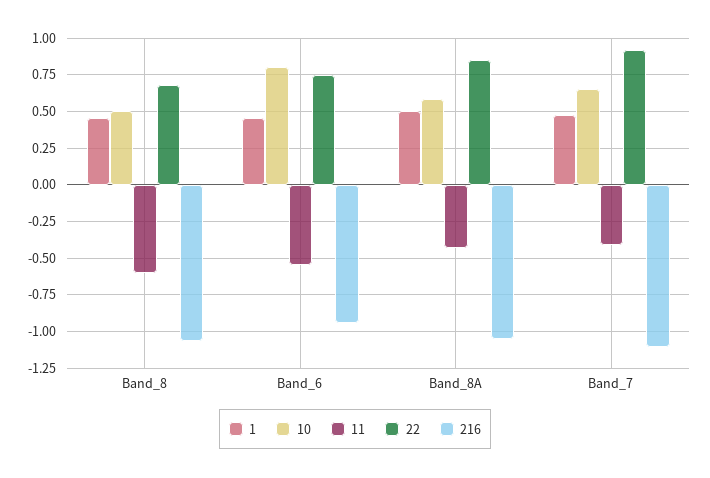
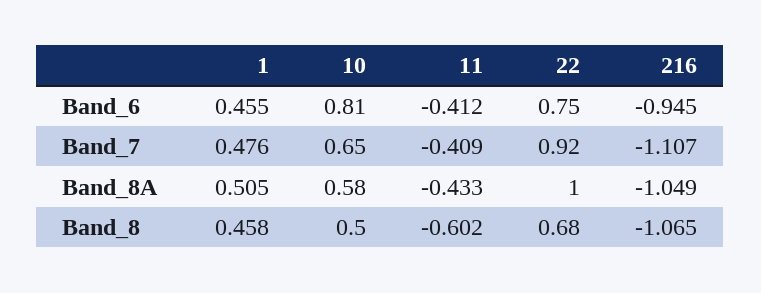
  {
    "1": {
      "Band_8": 0.458,
      "Band_6": 0.455,
      "Band_8A": 0.505,
      "Band_7": 0.476
    },
    "10": {
      "Band_8": 0.5,
      "Band_6": 0.81,
      "Band_8A": 0.58,
      "Band_7": 0.65
    },
    "11": {
      "Band_8": -0.602,
-     "Band_6": -0.55,
+     "Band_6": -0.412,
      "Band_8A": -0.433,
      "Band_7": -0.409
    },
    "22": {
      "Band_8": 0.68,
      "Band_6": 0.75,
-     "Band_8A": 0.85,
+     "Band_8A": 1,
      "Band_7": 0.92
    },
    "216": {
      "Band_8": -1.065,
      "Band_6": -0.945,
      "Band_8A": -1.049,
      "Band_7": -1.107
    }
  }

